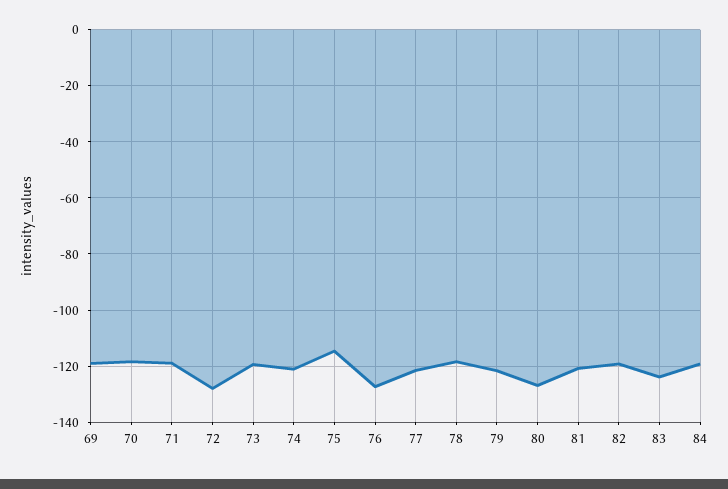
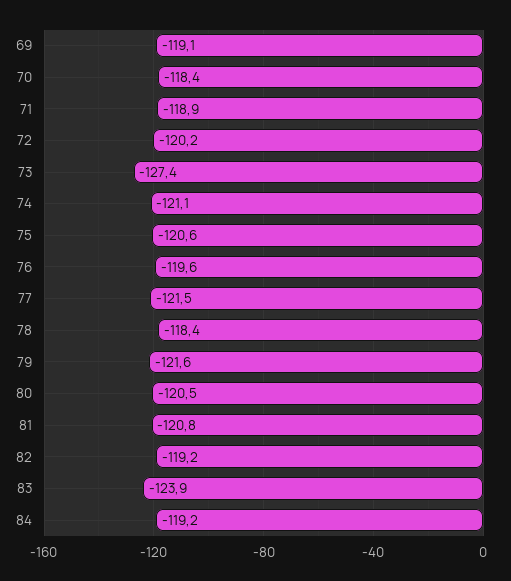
  {
    "69": -119.1,
    "70": -118.4,
    "71": -118.9,
-   "72": -127.5,
+   "72": -120.2,
-   "73": -120,
+   "73": -127.4,
    "74": -121.1,
-   "75": -115,
+   "75": -120.6,
-   "76": -127.5,
+   "76": -119.6,
    "77": -121.5,
    "78": -118.4,
    "79": -121.6,
-   "80": -127.5,
+   "80": -120.5,
    "81": -120.8,
    "82": -119.2,
    "83": -123.9,
    "84": -119.2
  }

